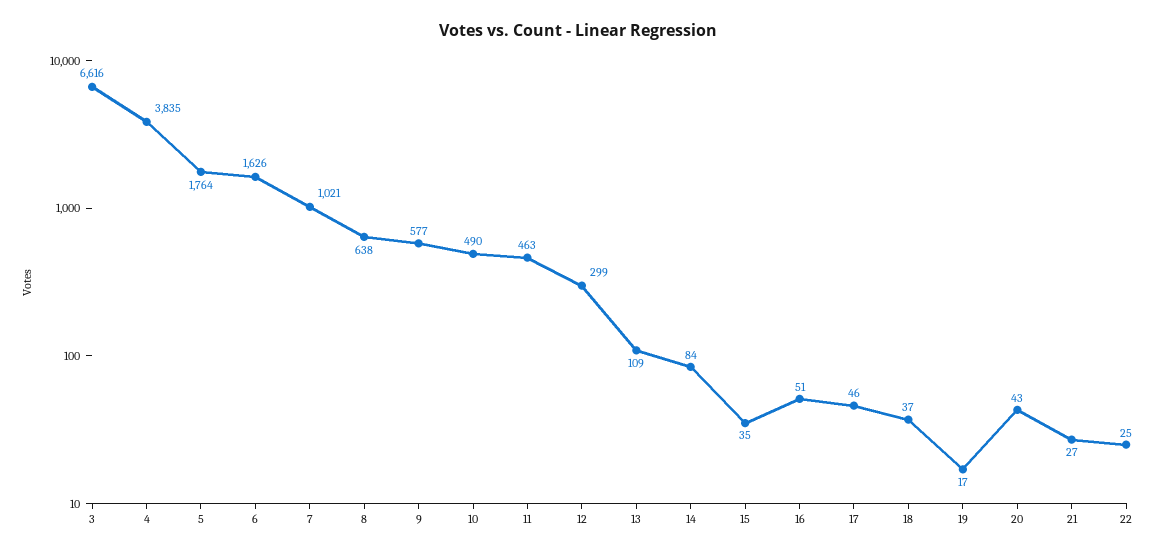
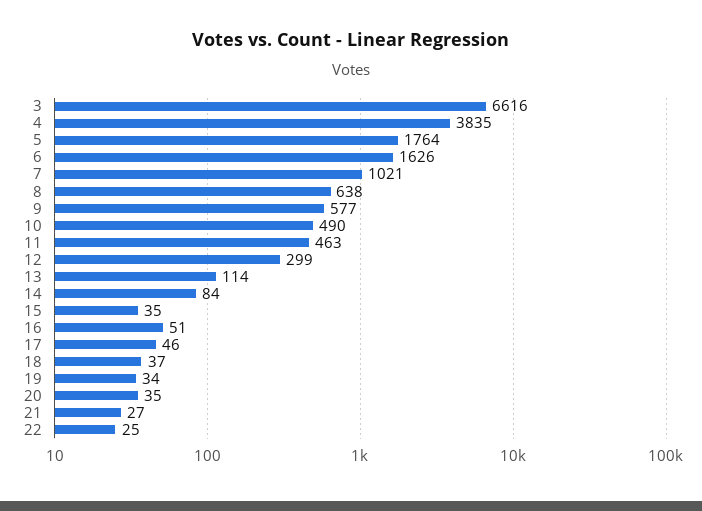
  {
    "3": 6616,
    "4": 3835,
    "5": 1764,
    "6": 1626,
    "7": 1021,
    "8": 638,
    "9": 577,
    "10": 490,
    "11": 463,
    "12": 299,
-   "13": 109,
+   "13": 114,
    "14": 84,
    "15": 35,
    "16": 51,
    "17": 46,
    "18": 37,
-   "19": 17,
+   "19": 34,
-   "20": 43,
+   "20": 35,
    "21": 27,
    "22": 25
  }

